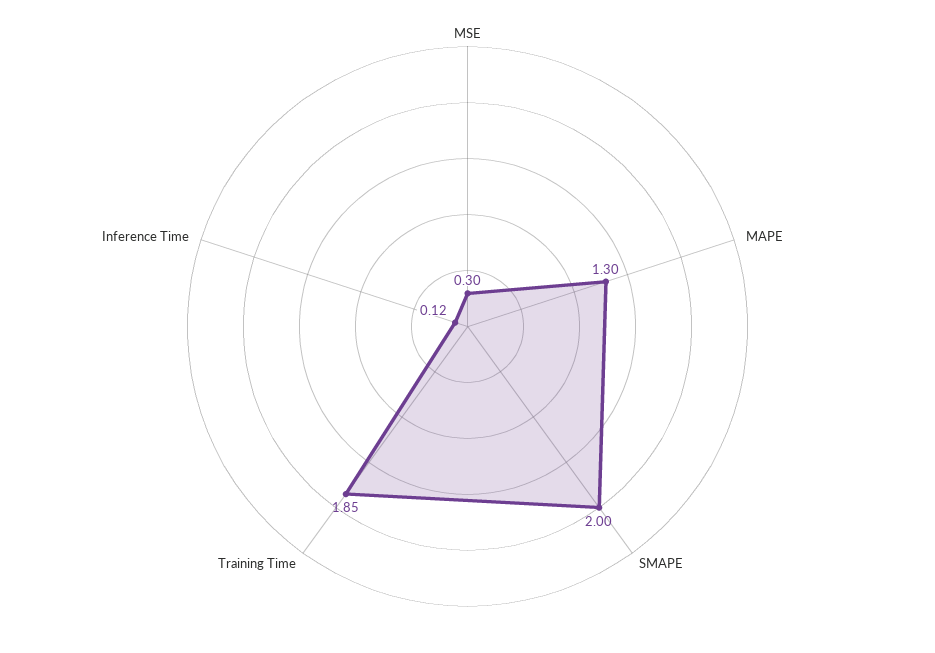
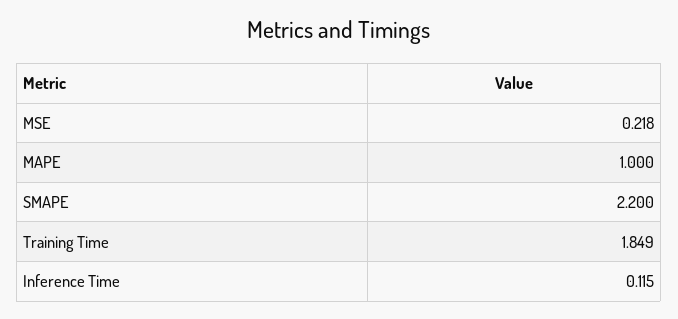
  {
-   "MSE": 0.3,
+   "MSE": 0.218,
-   "MAPE": 1.3,
+   "MAPE": 1,
-   "SMAPE": 2,
+   "SMAPE": 2.2,
    "Training Time": 1.849,
    "Inference Time": 0.115
  }

